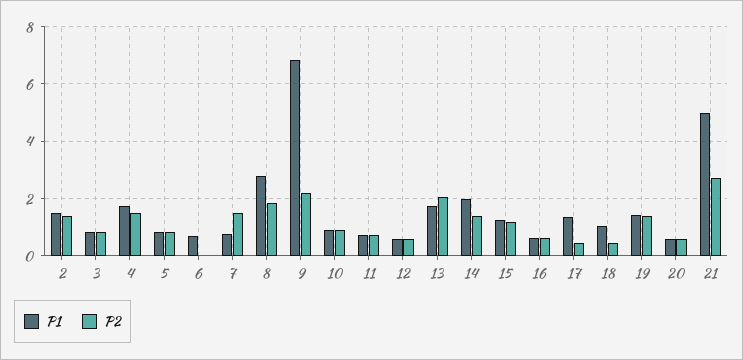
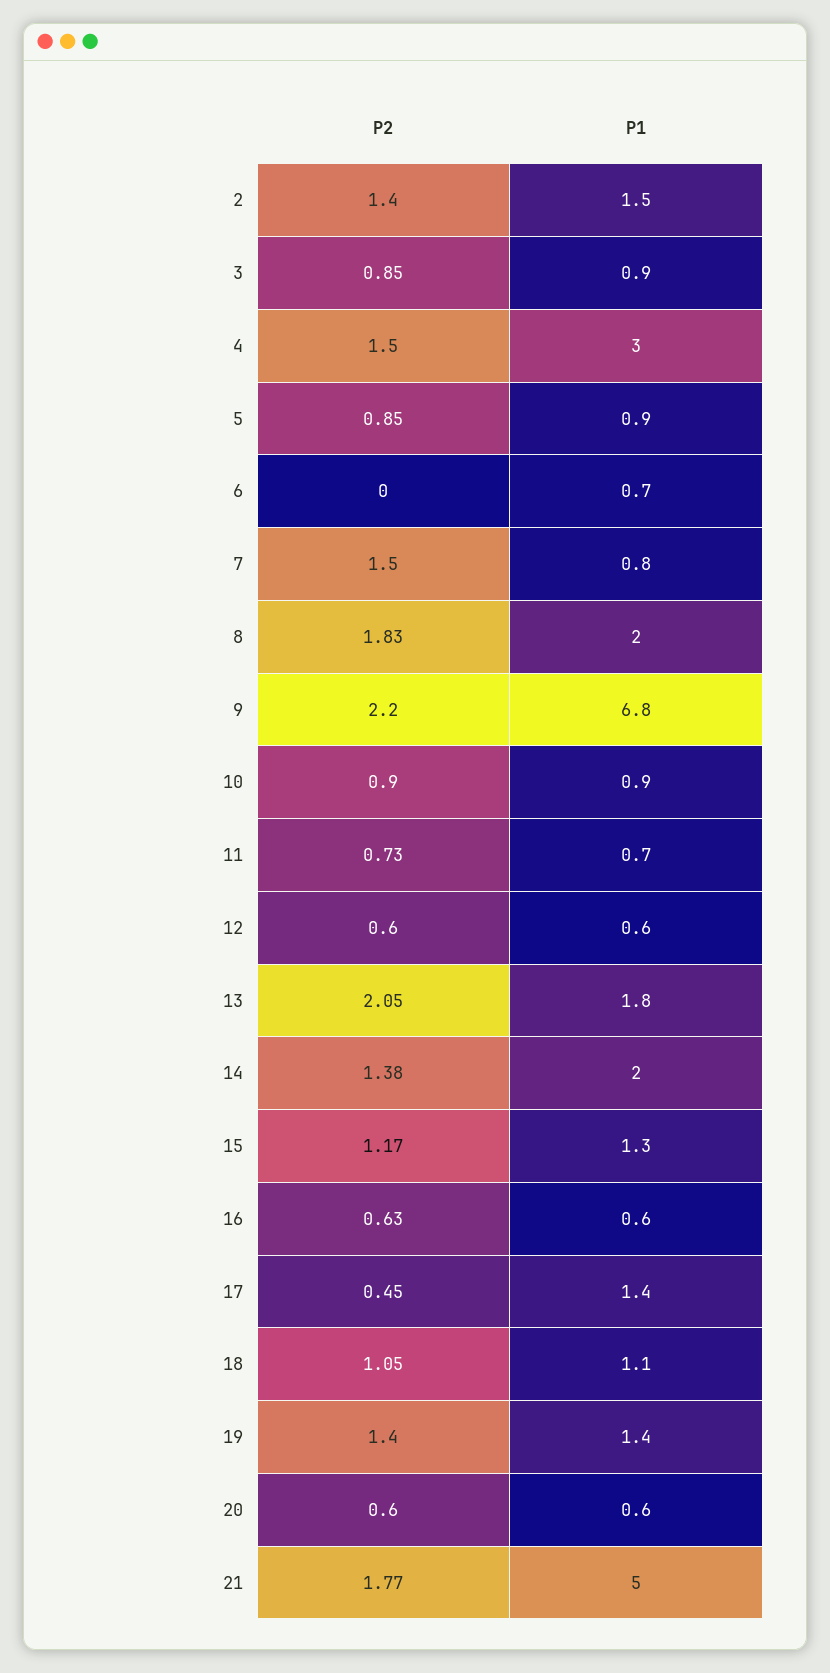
  {
    "P1": {
      "2": 1.5,
      "3": 0.9,
-     "4": 1.75,
+     "4": 3,
      "5": 0.9,
      "6": 0.7,
      "7": 0.8,
-     "8": 2.75,
+     "8": 2,
      "9": 6.8,
      "10": 0.9,
      "11": 0.7,
      "12": 0.6,
      "13": 1.8,
      "14": 2,
      "15": 1.3,
      "16": 0.6,
      "17": 1.4,
      "18": 1.1,
      "19": 1.4,
      "20": 0.6,
      "21": 5
    },
    "P2": {
      "2": 1.4,
      "3": 0.85,
      "4": 1.5,
      "5": 0.85,
      "6": 0,
      "7": 1.5,
      "8": 1.83,
      "9": 2.2,
      "10": 0.9,
      "11": 0.73,
      "12": 0.6,
      "13": 2.05,
      "14": 1.38,
      "15": 1.17,
      "16": 0.63,
      "17": 0.45,
-     "18": 0.5,
+     "18": 1.05,
      "19": 1.4,
      "20": 0.6,
-     "21": 2.75
+     "21": 1.77
    }
  }

